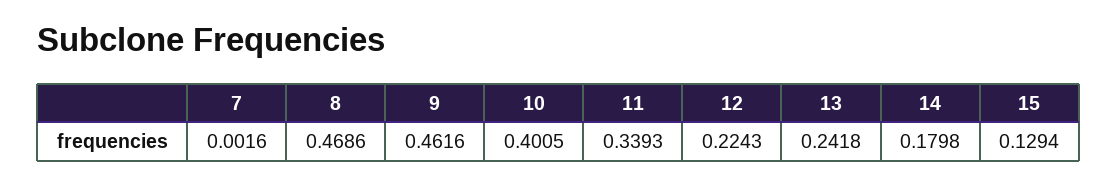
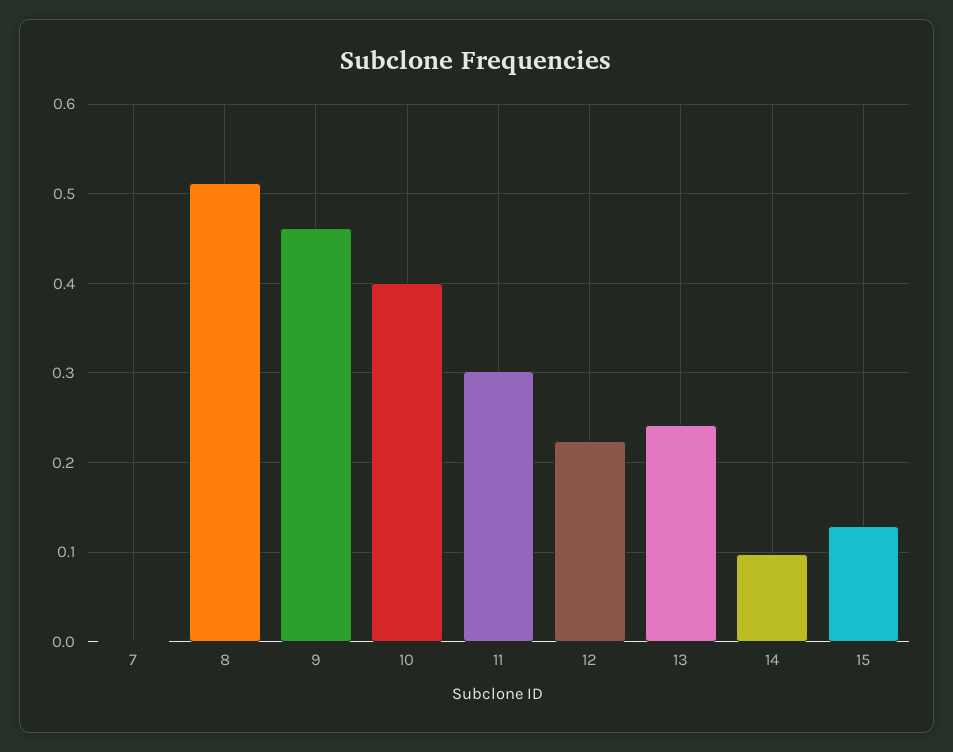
  {
    "7": 0.0016,
-   "8": 0.4686,
+   "8": 0.51,
    "9": 0.4616,
    "10": 0.4005,
-   "11": 0.3393,
+   "11": 0.3,
    "12": 0.2243,
    "13": 0.2418,
-   "14": 0.1798,
+   "14": 0.1,
    "15": 0.1294
  }

